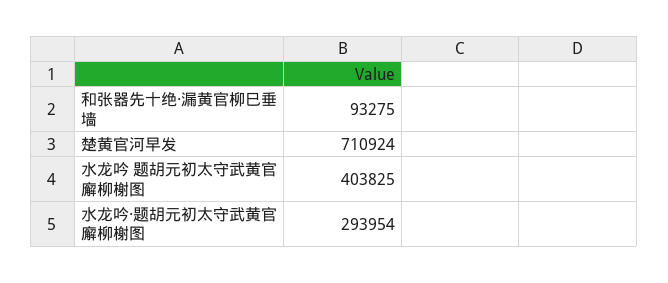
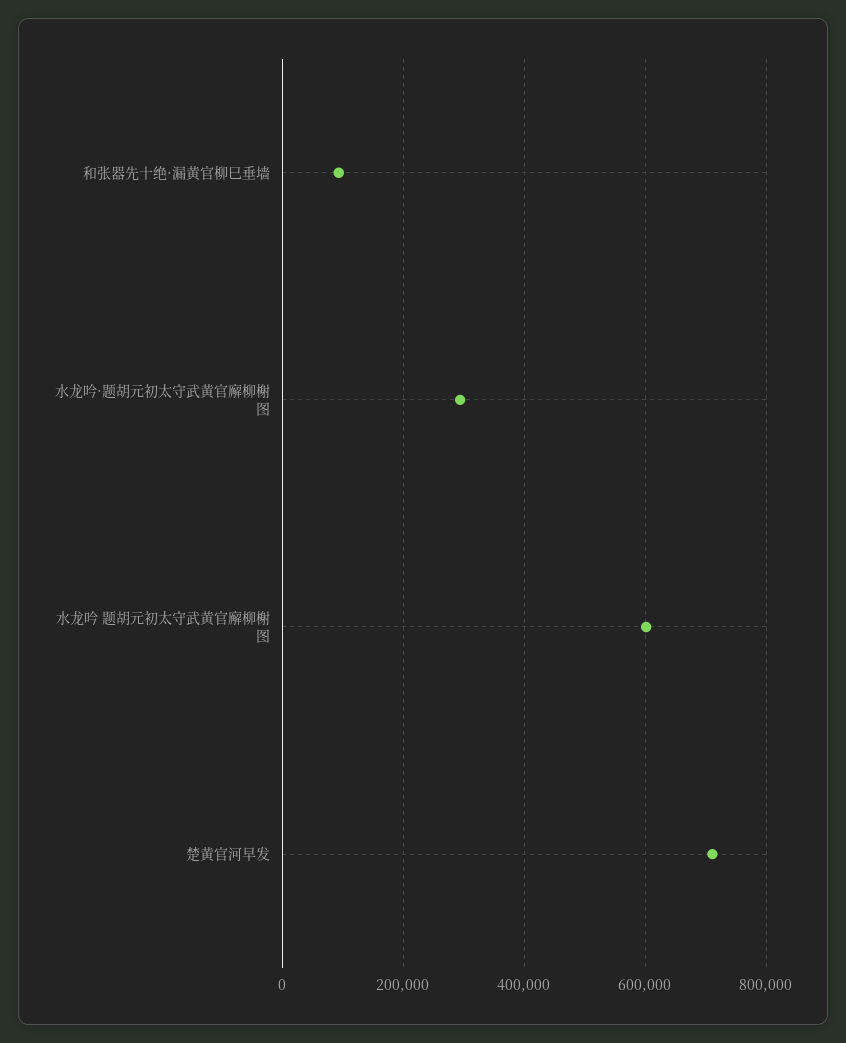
  {
    "和张器先十绝·漏黄官柳巳垂墙": 93275,
    "楚黄官河早发": 710924,
-   "水龙吟 题胡元初太守武黄官廨柳榭图": 403825,
+   "水龙吟 题胡元初太守武黄官廨柳榭图": 600000,
    "水龙吟·题胡元初太守武黄官廨柳榭图": 293954
  }

